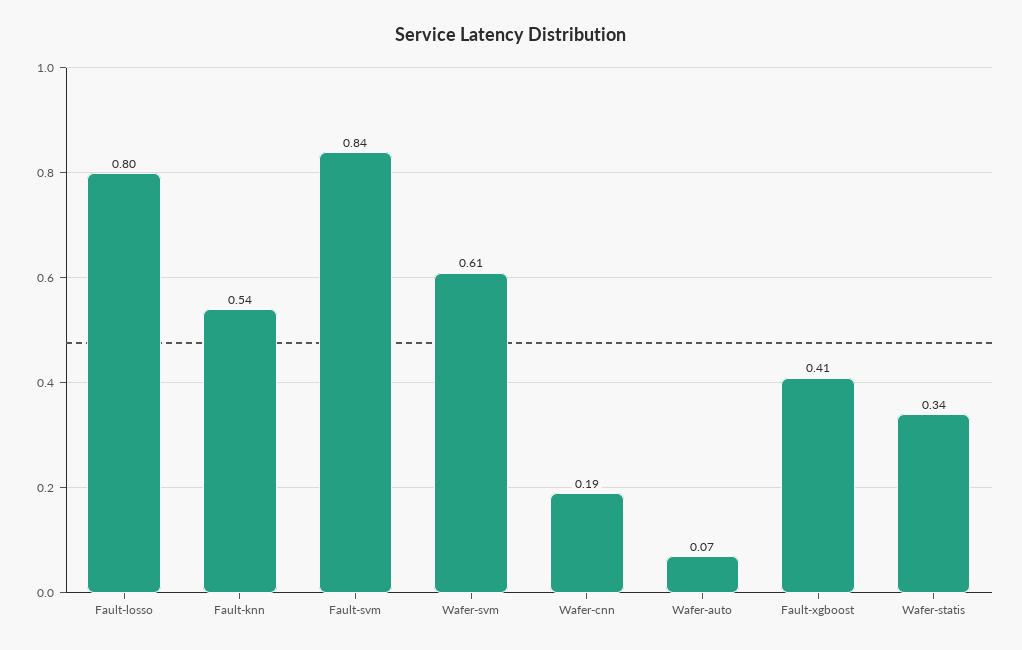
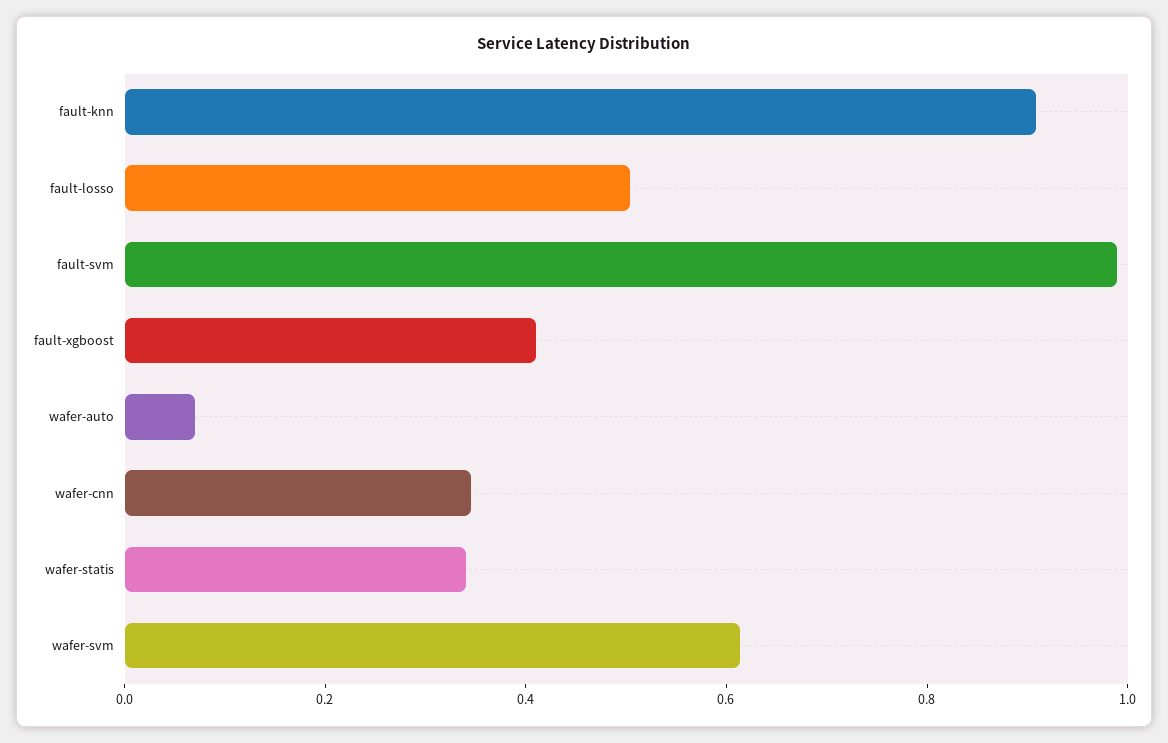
  {
-   "Fault-losso": 0.8,
+   "Fault-losso": 0.5,
-   "Fault-knn": 0.54,
+   "Fault-knn": 0.9,
-   "Fault-svm": 0.84,
+   "Fault-svm": 1,
    "Wafer-svm": 0.61,
-   "Wafer-cnn": 0.19,
+   "Wafer-cnn": 0.35,
    "Wafer-auto": 0.07,
    "Fault-xgboost": 0.41,
    "Wafer-statis": 0.34
  }

